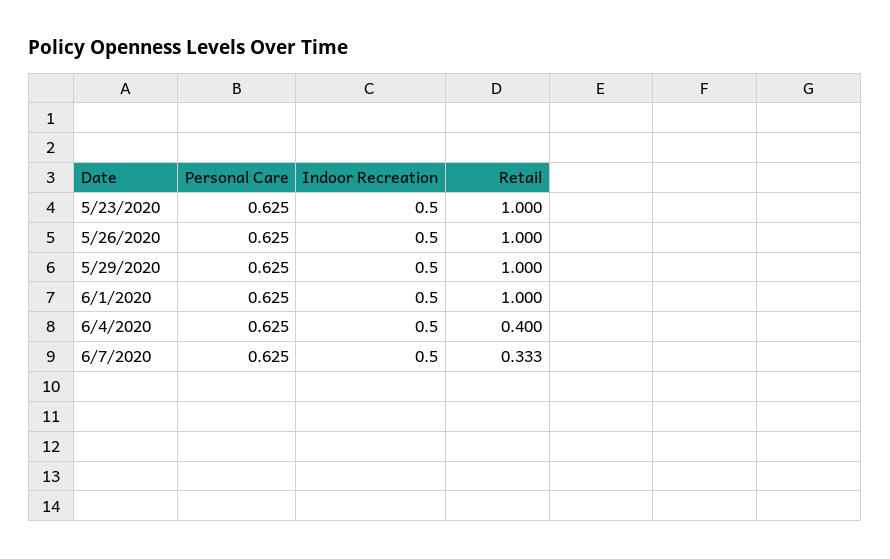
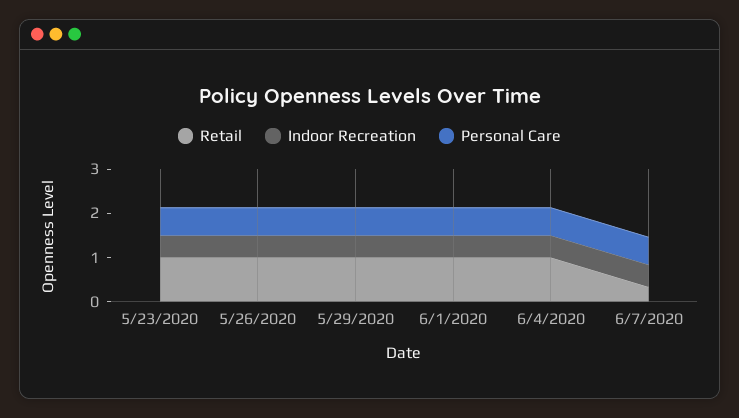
  {
    "Personal Care": {
      "5/23/2020": 0.625,
      "5/26/2020": 0.625,
      "5/29/2020": 0.625,
      "6/1/2020": 0.625,
      "6/4/2020": 0.625,
      "6/7/2020": 0.625
    },
    "Indoor Recreation": {
      "5/23/2020": 0.5,
      "5/26/2020": 0.5,
      "5/29/2020": 0.5,
      "6/1/2020": 0.5,
      "6/4/2020": 0.5,
      "6/7/2020": 0.5
    },
    "Retail": {
      "5/23/2020": 1,
      "5/26/2020": 1,
      "5/29/2020": 1,
      "6/1/2020": 1,
-     "6/4/2020": 0.4,
+     "6/4/2020": 1,
      "6/7/2020": 0.333
    }
  }

